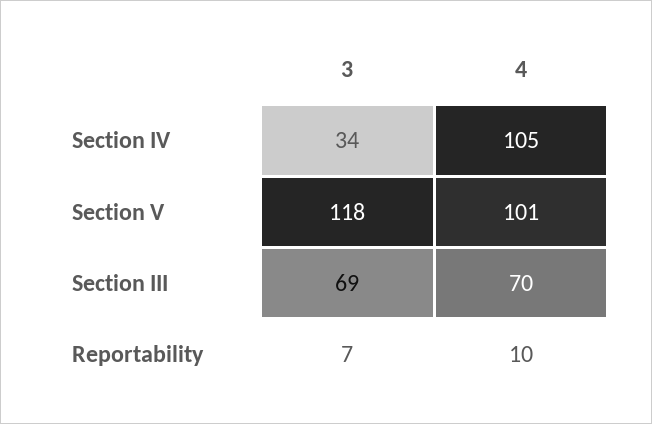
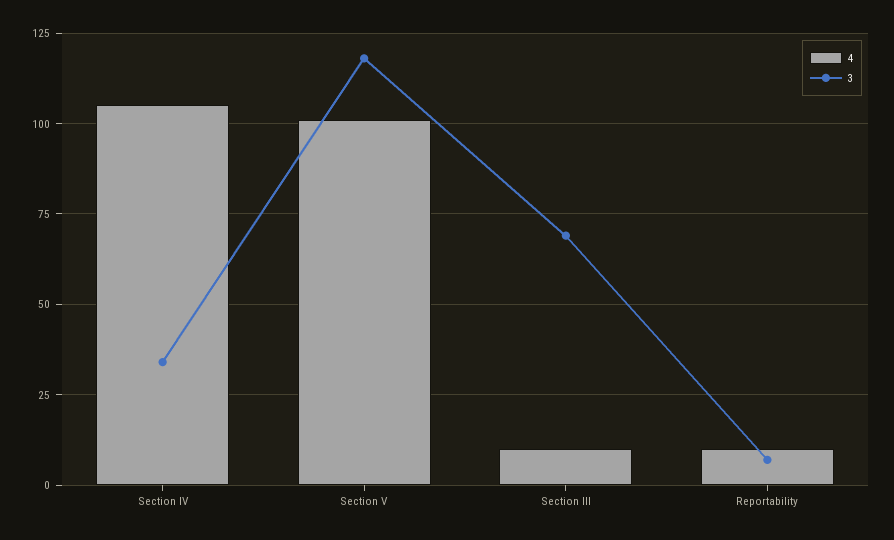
  {
    "3": {
      "Section IV": 34,
      "Section V": 118,
      "Section III": 69,
      "Reportability": 7
    },
    "4": {
      "Section IV": 105,
      "Section V": 101,
-     "Section III": 70,
+     "Section III": 10,
      "Reportability": 10
    }
  }

